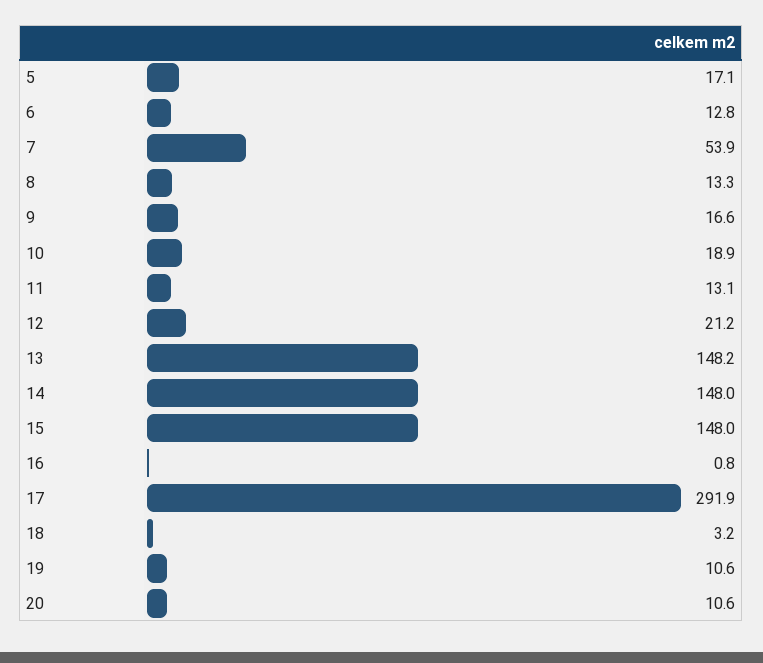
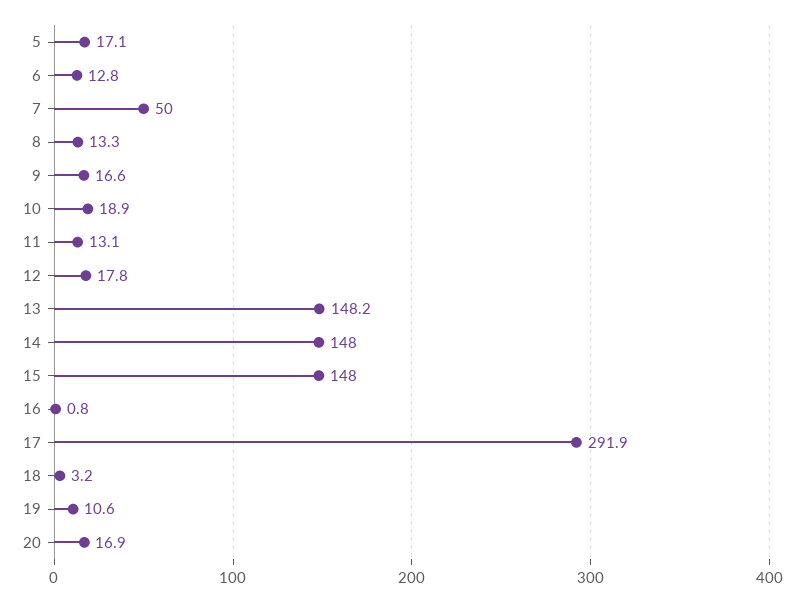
  {
    "5": 17.1,
    "6": 12.8,
-   "7": 53.9,
+   "7": 50,
    "8": 13.3,
    "9": 16.6,
    "10": 18.9,
    "11": 13.1,
-   "12": 21.2,
+   "12": 17.8,
    "13": 148.2,
    "14": 148,
    "15": 148,
    "16": 0.8,
    "17": 291.9,
    "18": 3.2,
    "19": 10.6,
-   "20": 10.6
+   "20": 16.9
  }

